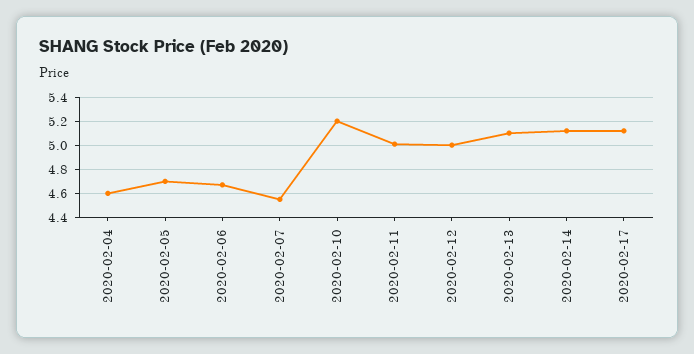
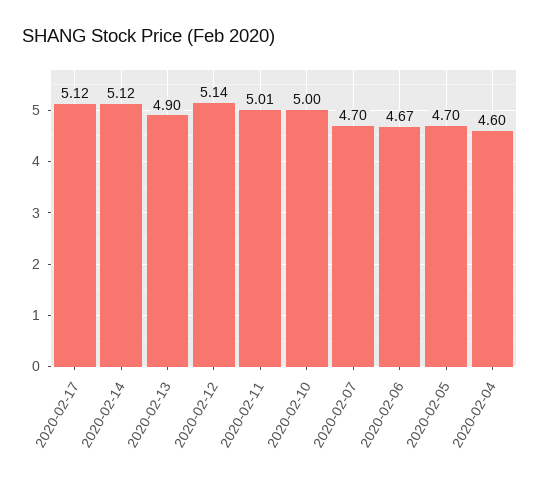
  {
    "2020-02-04": 4.6,
    "2020-02-05": 4.7,
    "2020-02-06": 4.67,
-   "2020-02-07": 4.55,
+   "2020-02-07": 4.7,
-   "2020-02-10": 5.2,
+   "2020-02-10": 5,
    "2020-02-11": 5.01,
-   "2020-02-12": 5,
+   "2020-02-12": 5.14,
-   "2020-02-13": 5.1,
+   "2020-02-13": 4.9,
    "2020-02-14": 5.12,
    "2020-02-17": 5.12
  }

